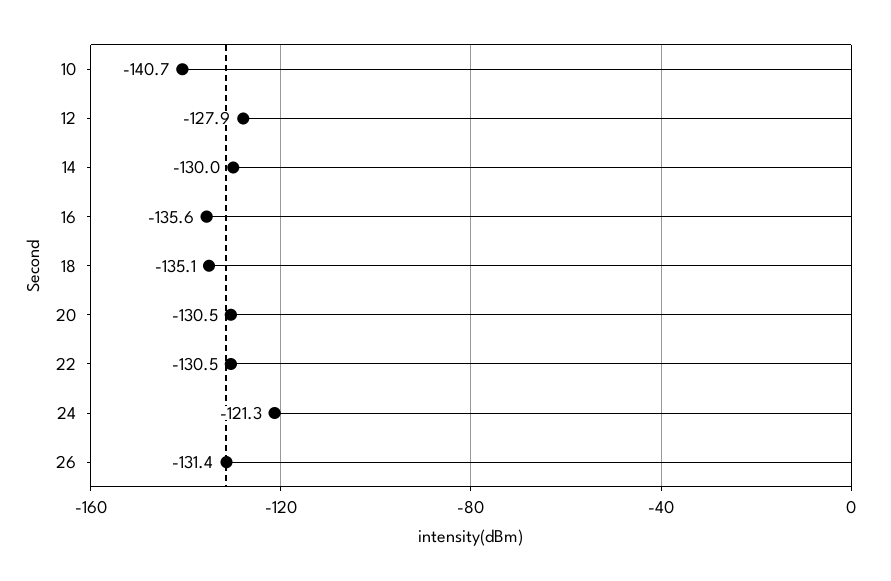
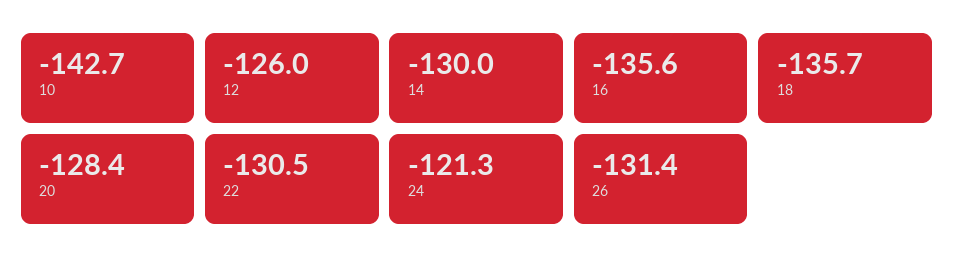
  {
-   "10": -140.7,
+   "10": -142.7,
-   "12": -127.9,
+   "12": -126,
    "14": -130,
    "16": -135.6,
-   "18": -135.1,
+   "18": -135.7,
-   "20": -130.5,
+   "20": -128.4,
    "22": -130.5,
    "24": -121.3,
    "26": -131.4
  }

